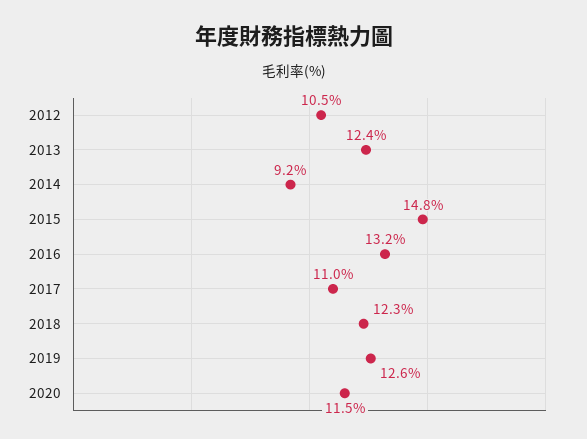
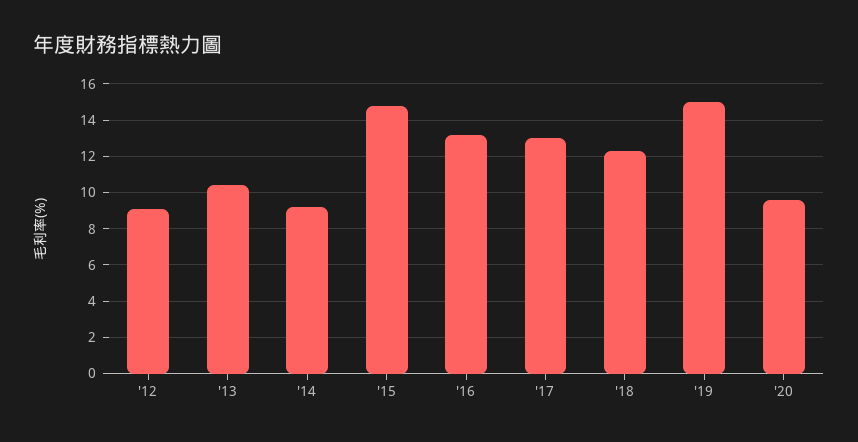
  {
-   "2012": 10.5,
+   "2012": 9,
-   "2013": 12.4,
+   "2013": 10.5,
    "2014": 9.2,
    "2015": 14.8,
    "2016": 13.2,
-   "2017": 11,
+   "2017": 13,
    "2018": 12.3,
-   "2019": 12.6,
+   "2019": 15,
-   "2020": 11.5
+   "2020": 9.5
  }

